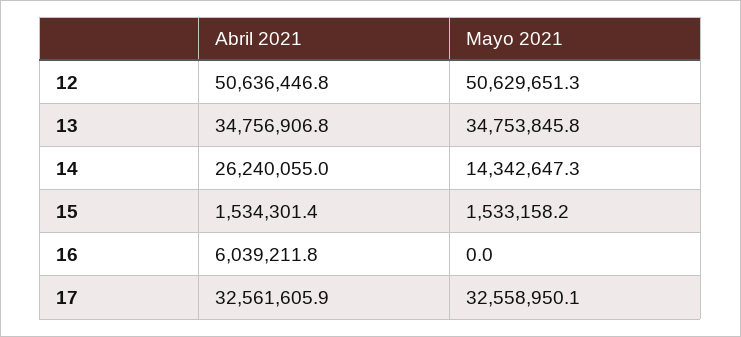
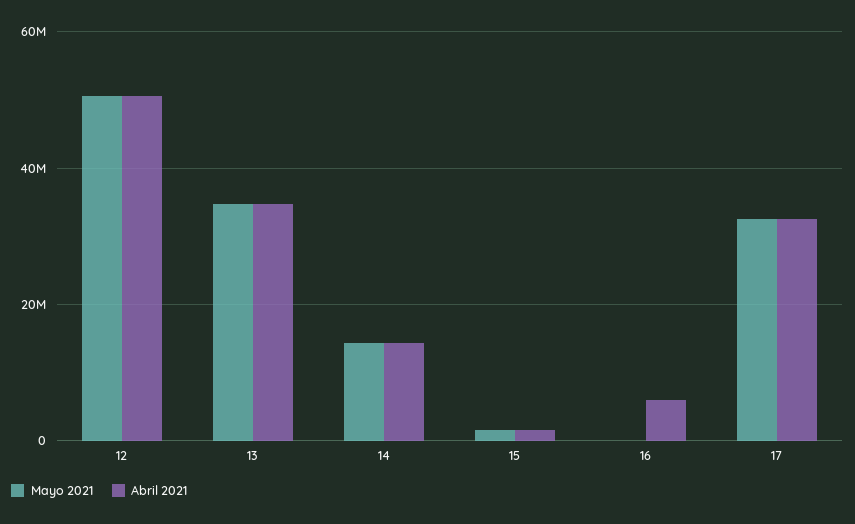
  {
    "Abril 2021": {
      "12": 50636446.8,
      "13": 34756906.8,
-     "14": 26240055,
+     "14": 14000000,
      "15": 1534301.4,
      "16": 6039211.8,
      "17": 32561605.9
    },
    "Mayo 2021": {
      "12": 50629651.3,
      "13": 34753845.8,
      "14": 14342647.3,
      "15": 1533158.2,
      "16": 0,
      "17": 32558950.1
    }
  }

